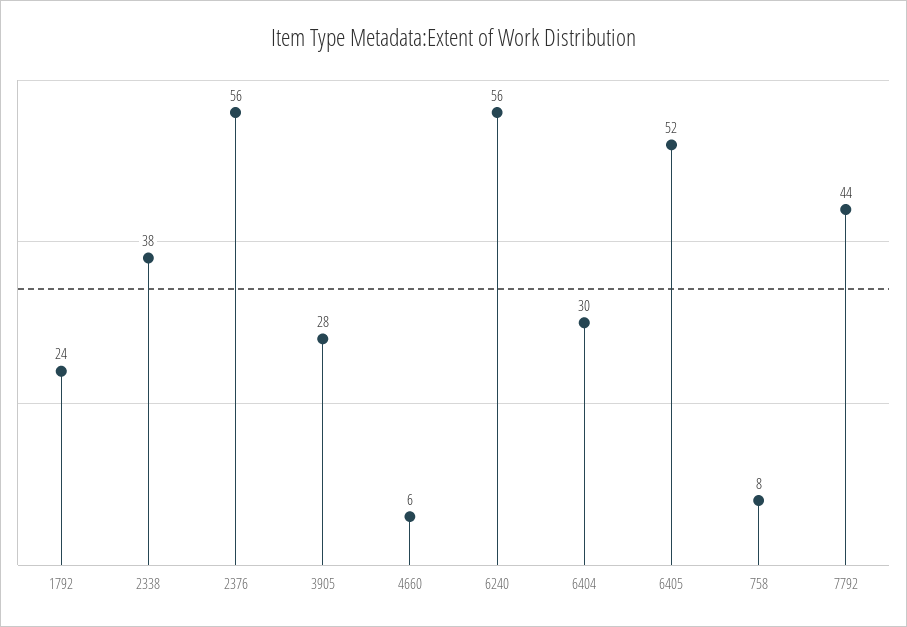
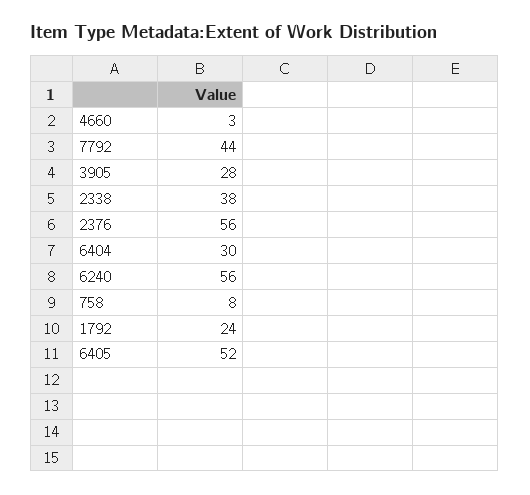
  {
    "1792": 24,
    "2338": 38,
    "2376": 56,
    "3905": 28,
-   "4660": 6,
+   "4660": 3,
    "6240": 56,
    "6404": 30,
    "6405": 52,
    "758": 8,
    "7792": 44
  }

